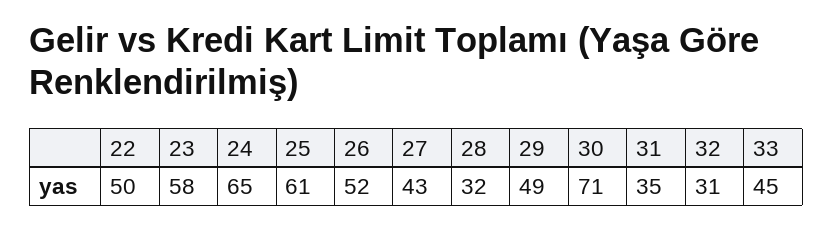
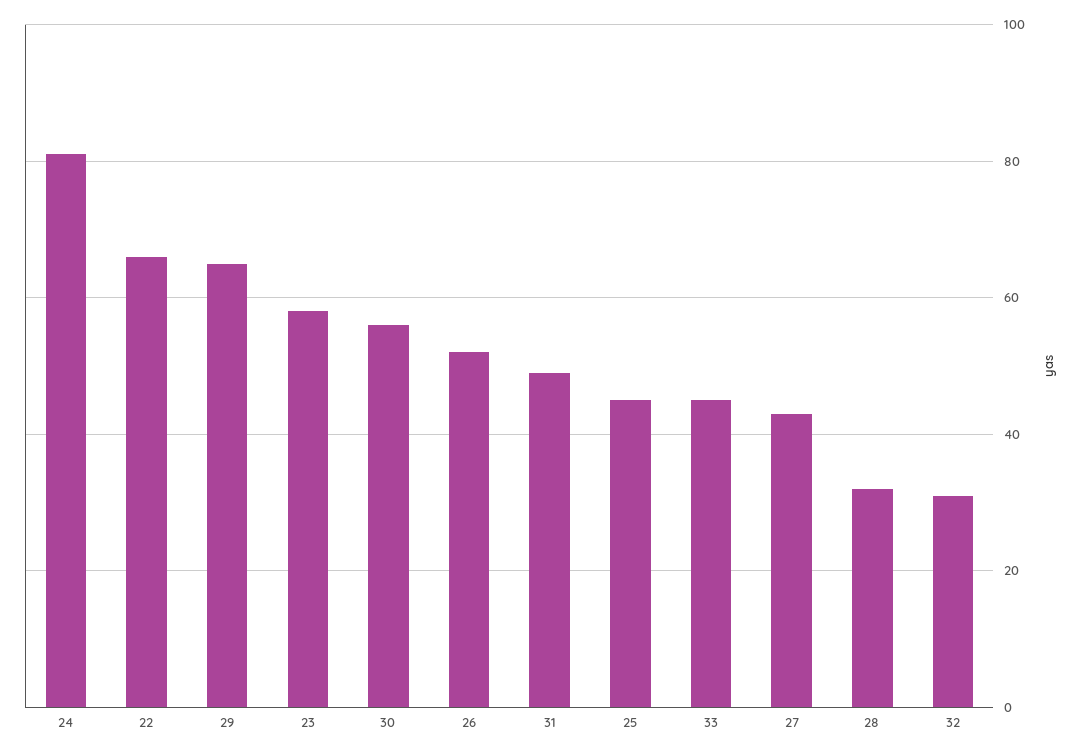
  {
-   "22": 50,
+   "22": 65,
    "23": 58,
-   "24": 65,
+   "24": 80,
-   "25": 61,
+   "25": 45,
    "26": 52,
    "27": 43,
    "28": 32,
-   "29": 49,
+   "29": 65,
-   "30": 71,
+   "30": 55,
-   "31": 35,
+   "31": 50,
    "32": 31,
    "33": 45
  }

